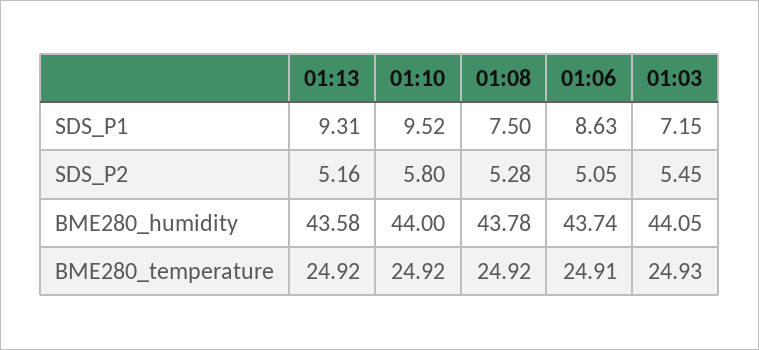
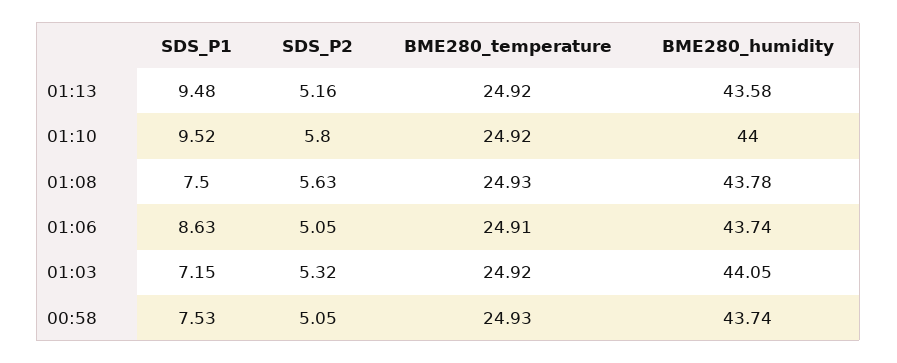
  {
    "01:13": {
-     "SDS_P1": 9.31,
+     "SDS_P1": 9.48,
      "SDS_P2": 5.16,
      "BME280_humidity": 43.58,
      "BME280_temperature": 24.92
    },
    "01:10": {
      "SDS_P1": 9.52,
      "SDS_P2": 5.8,
      "BME280_humidity": 44,
      "BME280_temperature": 24.92
    },
    "01:08": {
      "SDS_P1": 7.5,
-     "SDS_P2": 5.28,
+     "SDS_P2": 5.63,
      "BME280_humidity": 43.78,
-     "BME280_temperature": 24.92
+     "BME280_temperature": 24.93
    },
    "01:06": {
      "SDS_P1": 8.63,
      "SDS_P2": 5.05,
      "BME280_humidity": 43.74,
      "BME280_temperature": 24.91
    },
    "01:03": {
      "SDS_P1": 7.15,
-     "SDS_P2": 5.45,
+     "SDS_P2": 5.32,
      "BME280_humidity": 44.05,
-     "BME280_temperature": 24.93
+     "BME280_temperature": 24.92
-   }
+   },
+   "00:58": {
+     "SDS_P1": 7.53,
+     "SDS_P2": 5.05,
+     "BME280_temperature": 24.93,
+     "BME280_humidity": 43.74
+   }
  }

